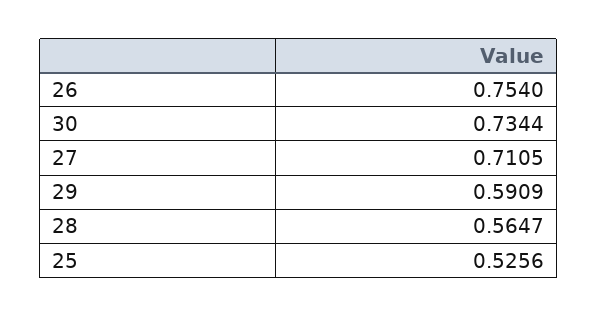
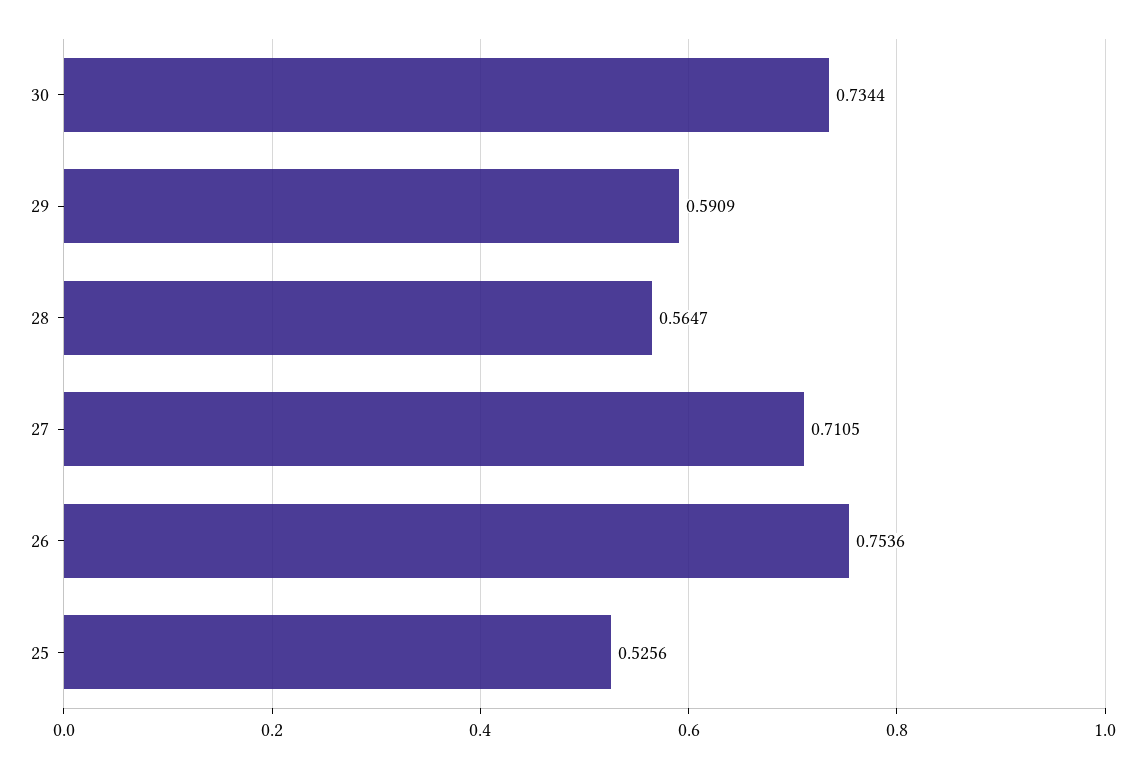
  {
-   "26": 0.754,
+   "26": 0.7536,
    "30": 0.7344,
    "27": 0.7105,
    "29": 0.5909,
    "28": 0.5647,
    "25": 0.5256
  }

